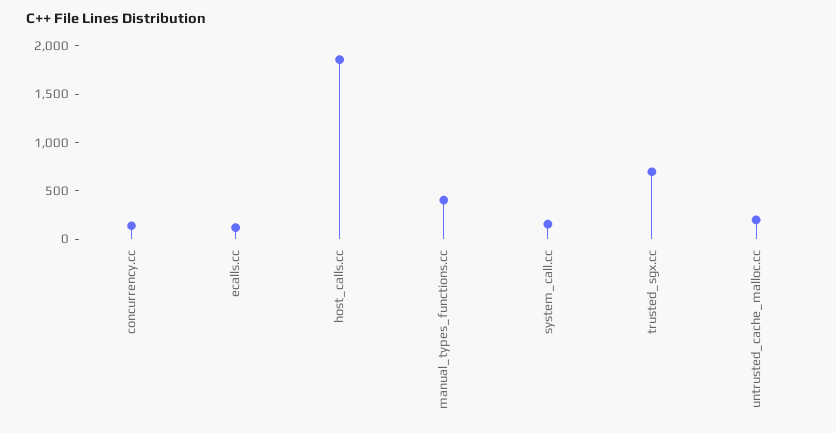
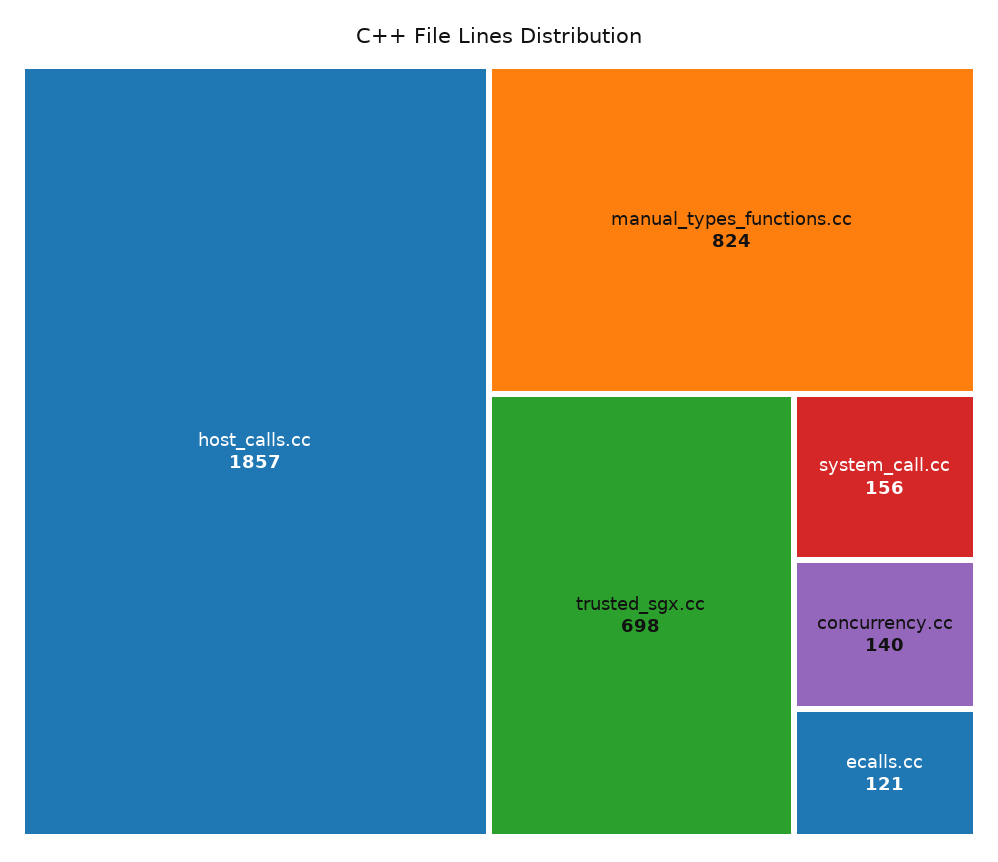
  {
    "concurrency.cc": 140,
    "ecalls.cc": 121,
    "host_calls.cc": 1857,
-   "manual_types_functions.cc": 400,
+   "manual_types_functions.cc": 824,
    "system_call.cc": 156,
-   "trusted_sgx.cc": 698,
+   "trusted_sgx.cc": 698
-   "untrusted_cache_malloc.cc": 200
  }

